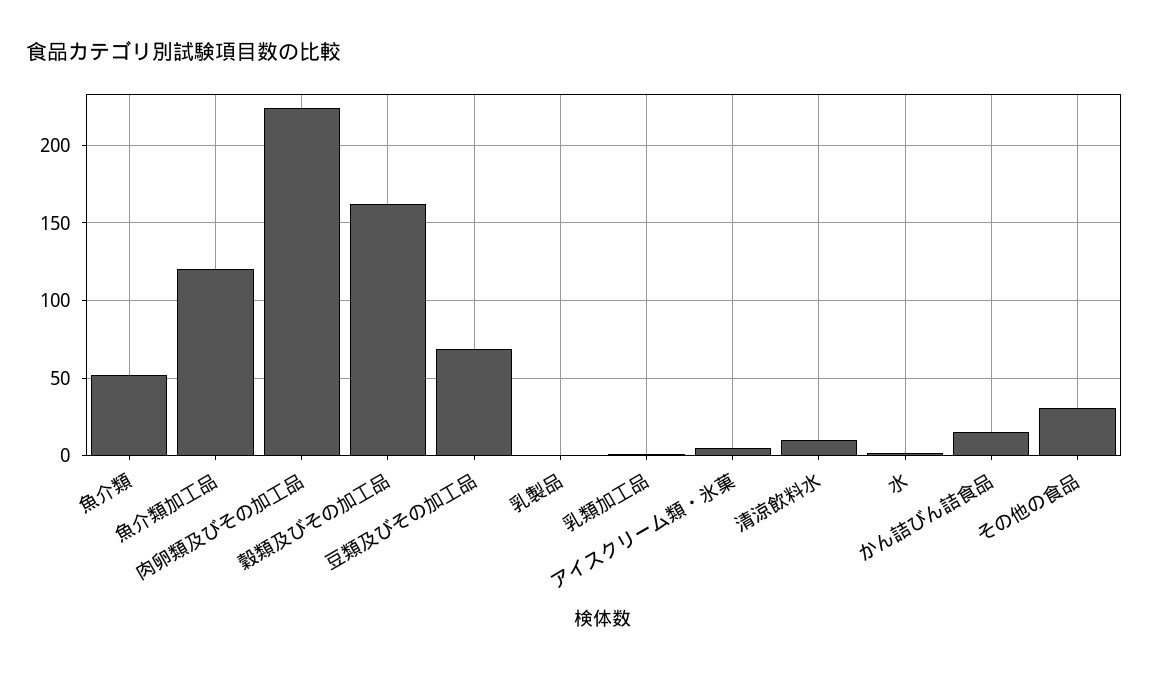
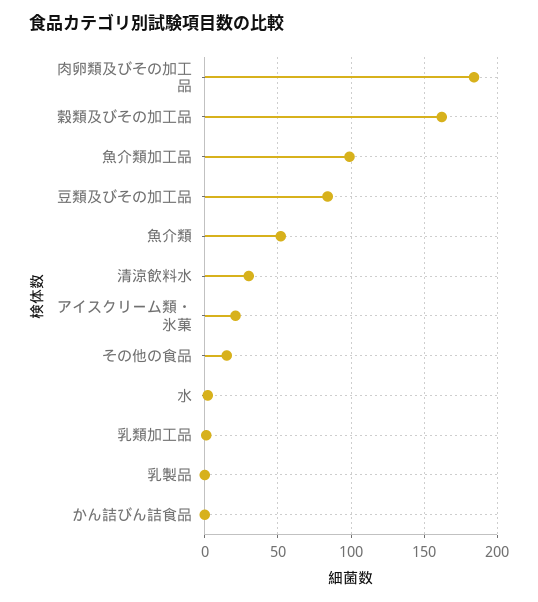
  {
    "魚介類": 50,
-   "魚介類加工品": 120,
+   "魚介類加工品": 100,
-   "肉卵類及びその加工品": 225,
+   "肉卵類及びその加工品": 185,
    "穀類及びその加工品": 160,
-   "豆類及びその加工品": 70,
+   "豆類及びその加工品": 85,
    "乳製品": 0,
    "乳類加工品": 0,
-   "アイスクリーム類・氷菓": 5,
+   "アイスクリーム類・氷菓": 20,
-   "清涼飲料水": 10,
+   "清涼飲料水": 30,
    "水": 0,
-   "かん詰びん詰食品": 15,
+   "かん詰びん詰食品": 0,
-   "その他の食品": 30
+   "その他の食品": 15
  }

